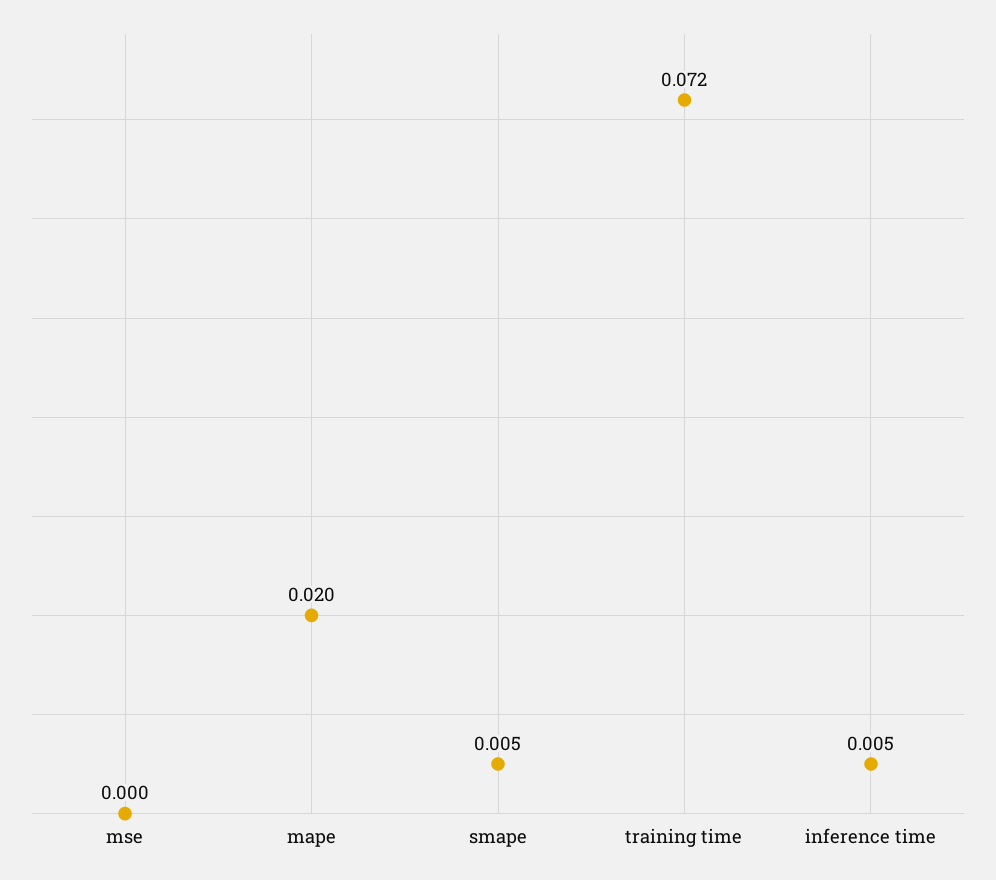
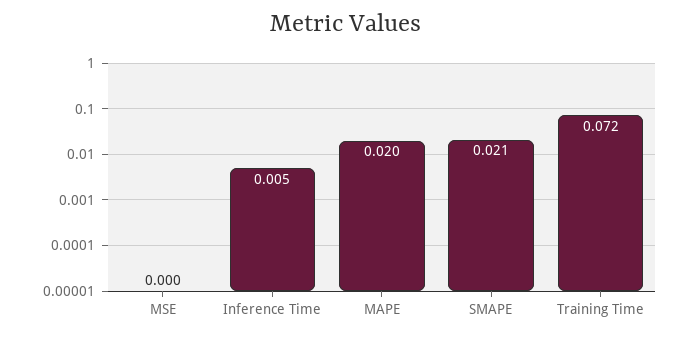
  {
    "mse": 0,
    "mape": 0.02,
-   "smape": 0.005,
+   "smape": 0.021,
    "training time": 0.072,
    "inference time": 0.005
  }

